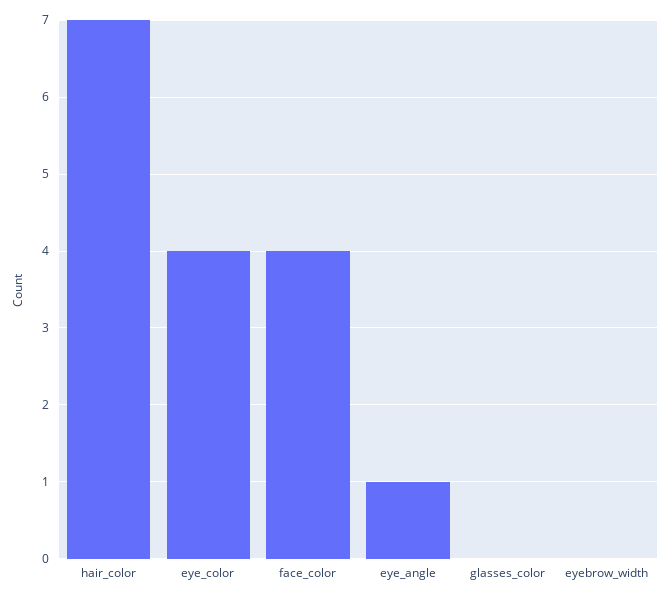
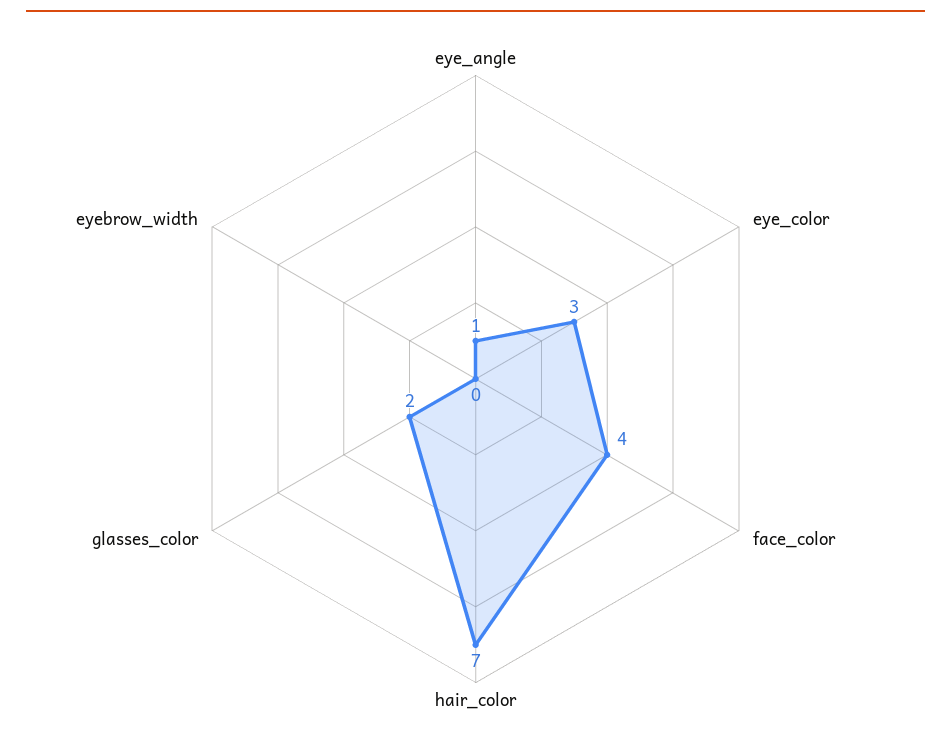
  {
    "hair_color": 7,
-   "eye_color": 4,
+   "eye_color": 3,
    "face_color": 4,
    "eye_angle": 1,
-   "glasses_color": 0,
+   "glasses_color": 2,
    "eyebrow_width": 0
  }

